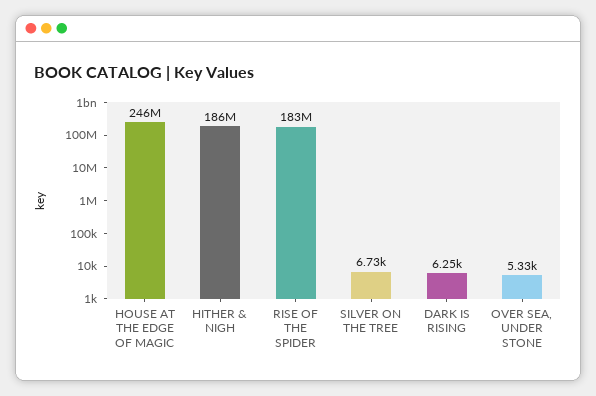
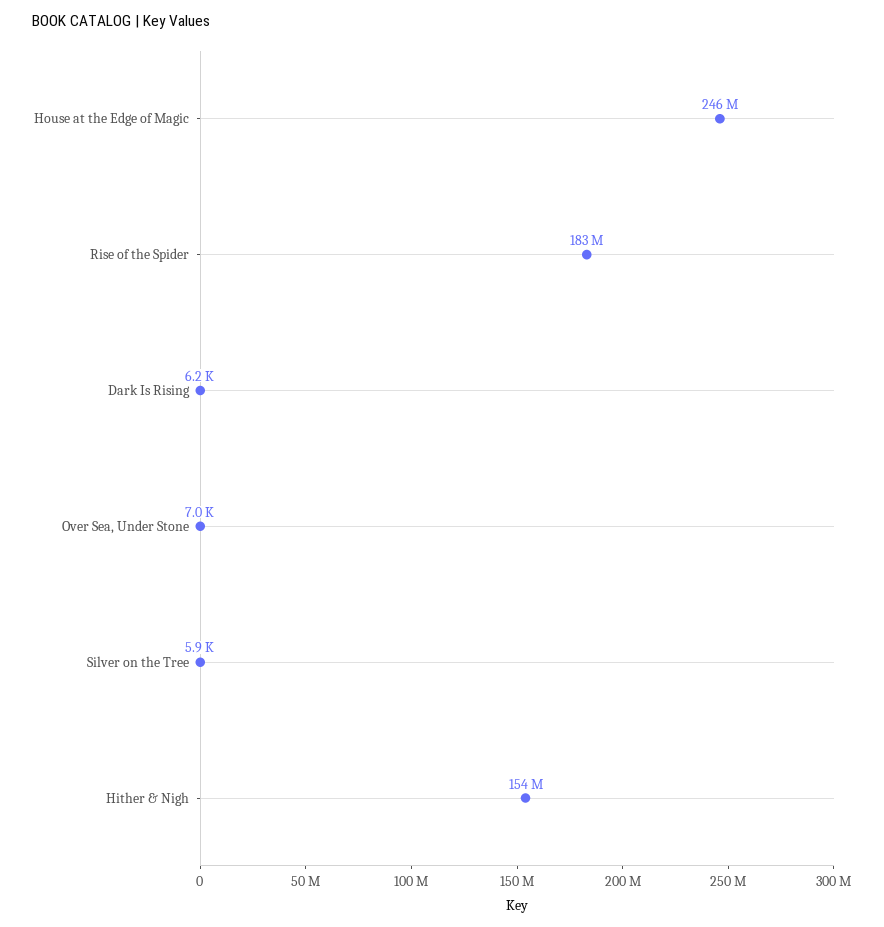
  {
    "HOUSE AT THE EDGE OF MAGIC": 246000000,
-   "HITHER & NIGH": 186000000,
+   "HITHER & NIGH": 154000000,
    "RISE OF THE SPIDER": 183000000,
-   "SILVER ON THE TREE": 6730,
+   "SILVER ON THE TREE": 5900,
    "DARK IS RISING": 6250,
-   "OVER SEA, UNDER STONE": 5330
+   "OVER SEA, UNDER STONE": 7000
  }

